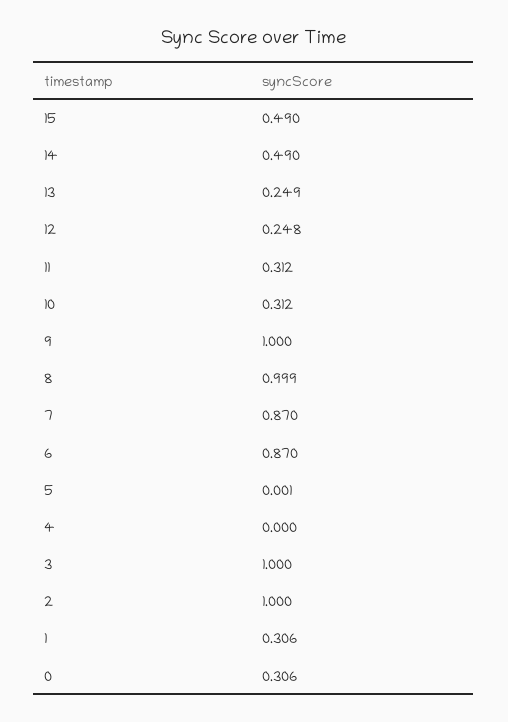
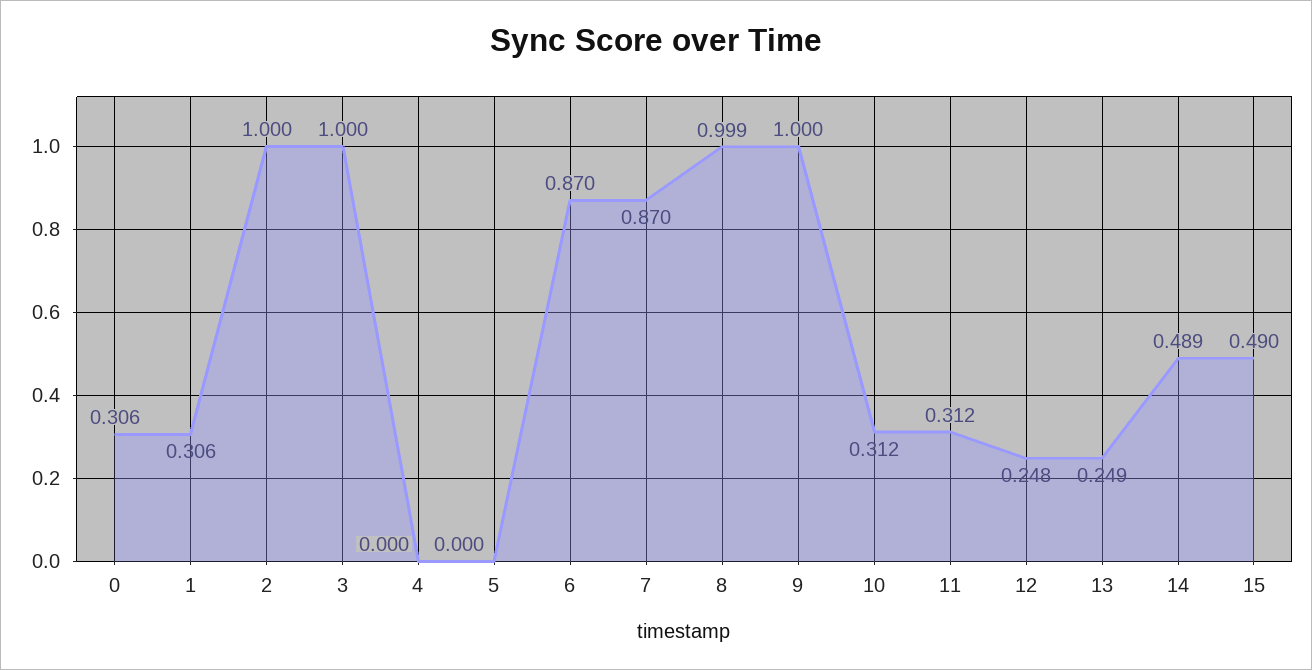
  {
    "15": 0.49,
-   "14": 0.49,
+   "14": 0.489,
    "13": 0.249,
    "12": 0.248,
    "11": 0.312,
    "10": 0.312,
    "9": 1,
    "8": 0.999,
    "7": 0.87,
    "6": 0.87,
-   "5": 0.001,
+   "5": 0,
    "4": 0,
    "3": 1,
    "2": 1,
    "1": 0.306,
    "0": 0.306
  }

